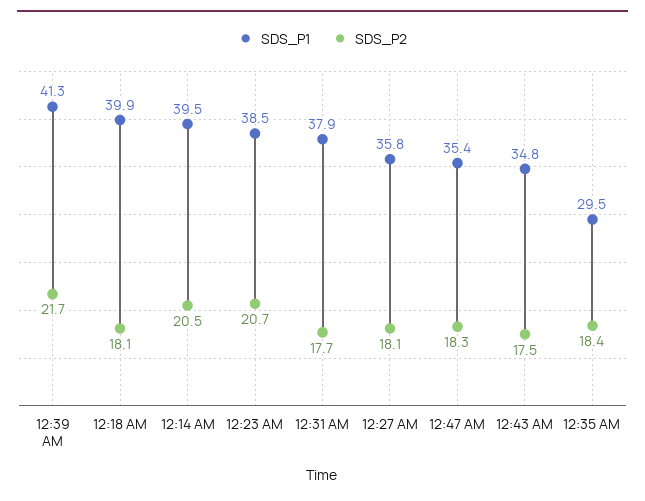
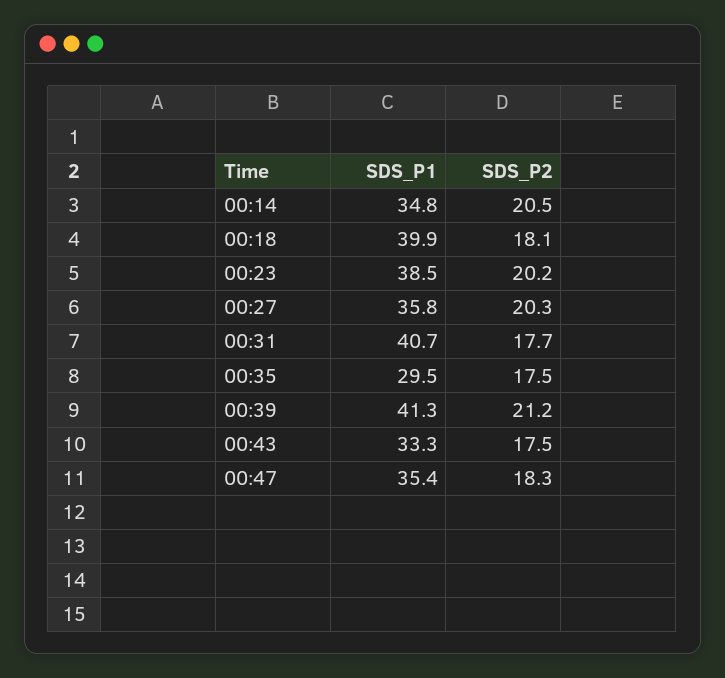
  {
    "SDS_P1": {
      "12:39 AM": 41.3,
      "12:18 AM": 39.9,
-     "12:14 AM": 39.5,
+     "12:14 AM": 34.8,
      "12:23 AM": 38.5,
-     "12:31 AM": 37.9,
+     "12:31 AM": 40.7,
      "12:27 AM": 35.8,
      "12:47 AM": 35.4,
-     "12:43 AM": 34.8,
+     "12:43 AM": 33.3,
      "12:35 AM": 29.5
    },
    "SDS_P2": {
-     "12:39 AM": 21.7,
+     "12:39 AM": 21.2,
      "12:18 AM": 18.1,
      "12:14 AM": 20.5,
-     "12:23 AM": 20.7,
+     "12:23 AM": 20.2,
      "12:31 AM": 17.7,
-     "12:27 AM": 18.1,
+     "12:27 AM": 20.3,
      "12:47 AM": 18.3,
      "12:43 AM": 17.5,
-     "12:35 AM": 18.4
+     "12:35 AM": 17.5
    }
  }

